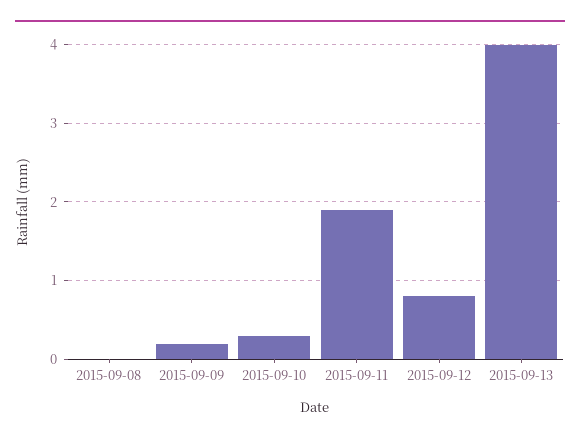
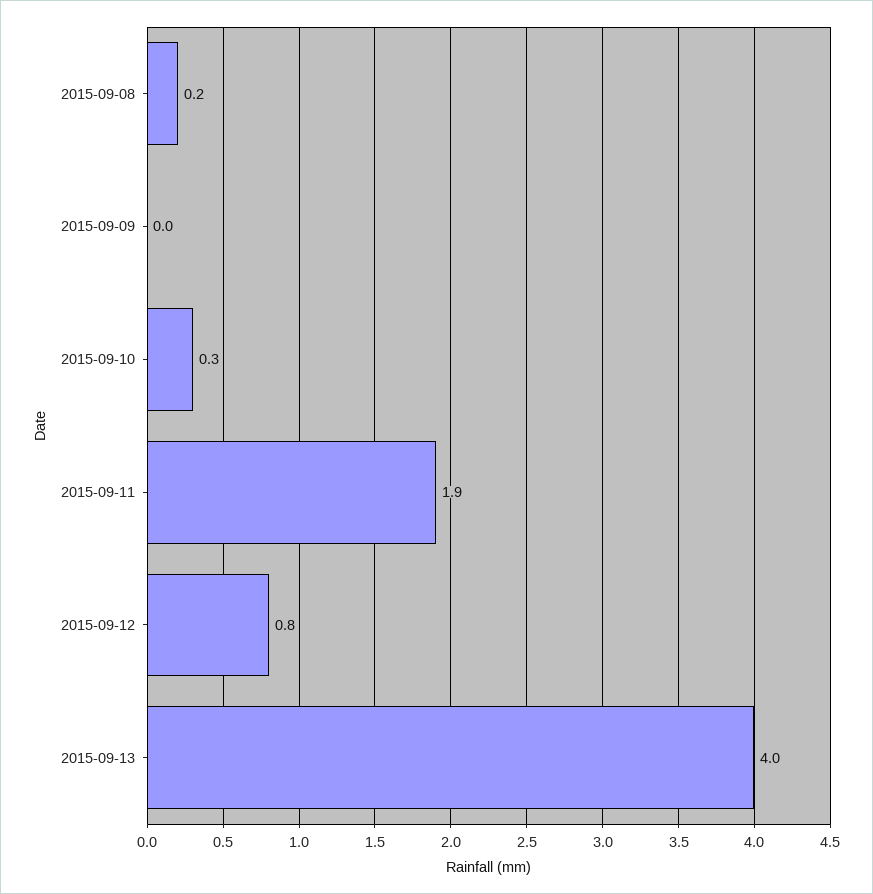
  {
-   "2015-09-08": 0,
+   "2015-09-08": 0.2,
-   "2015-09-09": 0.2,
+   "2015-09-09": 0,
    "2015-09-10": 0.3,
    "2015-09-11": 1.9,
    "2015-09-12": 0.8,
    "2015-09-13": 4
  }

